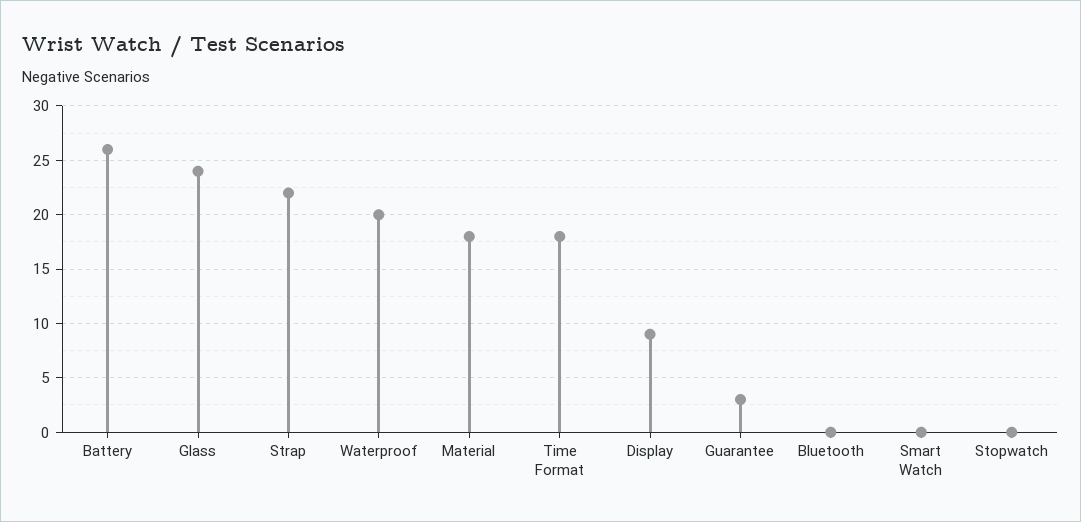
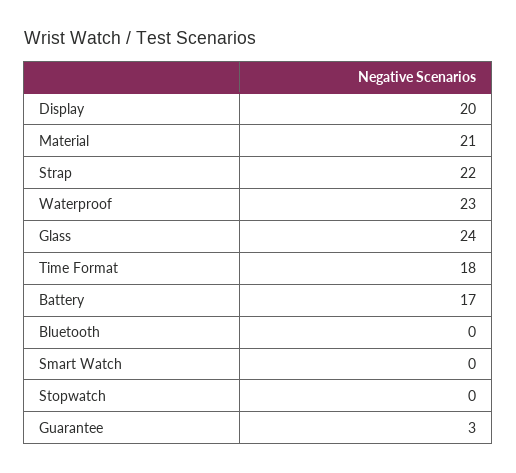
  {
-   "Battery": 26,
+   "Battery": 17,
    "Glass": 24,
    "Strap": 22,
-   "Waterproof": 20,
+   "Waterproof": 23,
-   "Material": 18,
+   "Material": 21,
    "Time Format": 18,
-   "Display": 9,
+   "Display": 20,
    "Guarantee": 3,
    "Bluetooth": 0,
    "Smart Watch": 0,
    "Stopwatch": 0
  }

